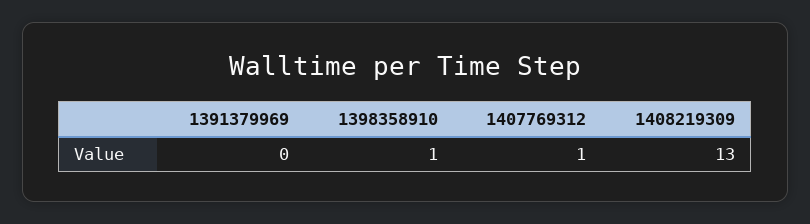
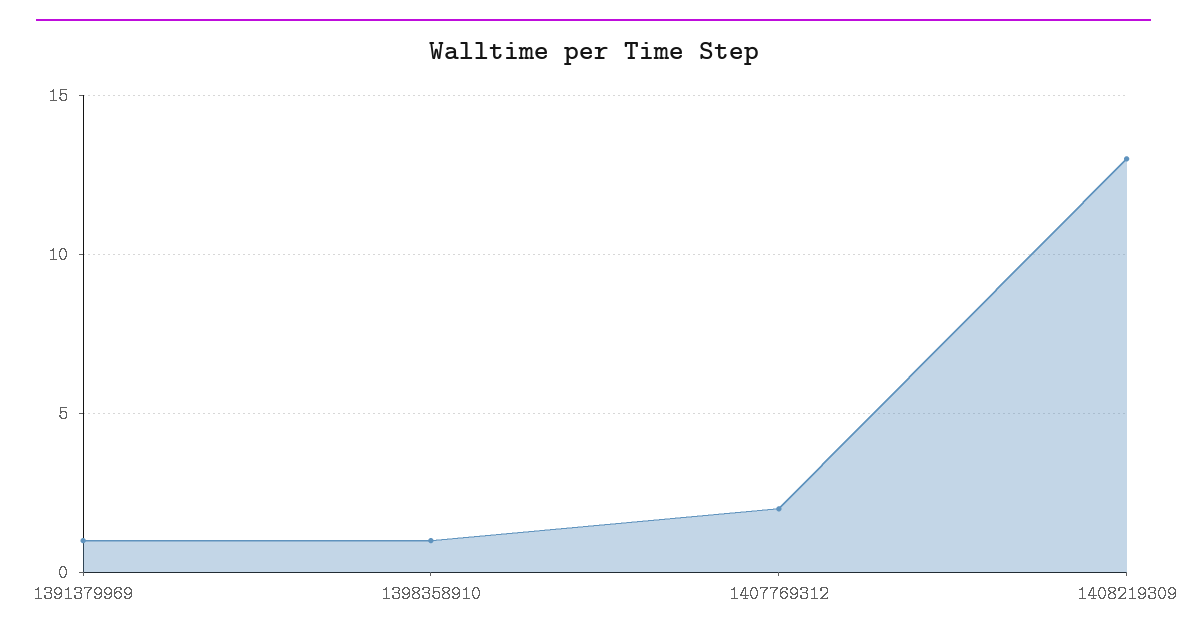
  {
-   "1391379969": 0,
+   "1391379969": 1,
    "1398358910": 1,
-   "1407769312": 1,
+   "1407769312": 2,
    "1408219309": 13
  }

